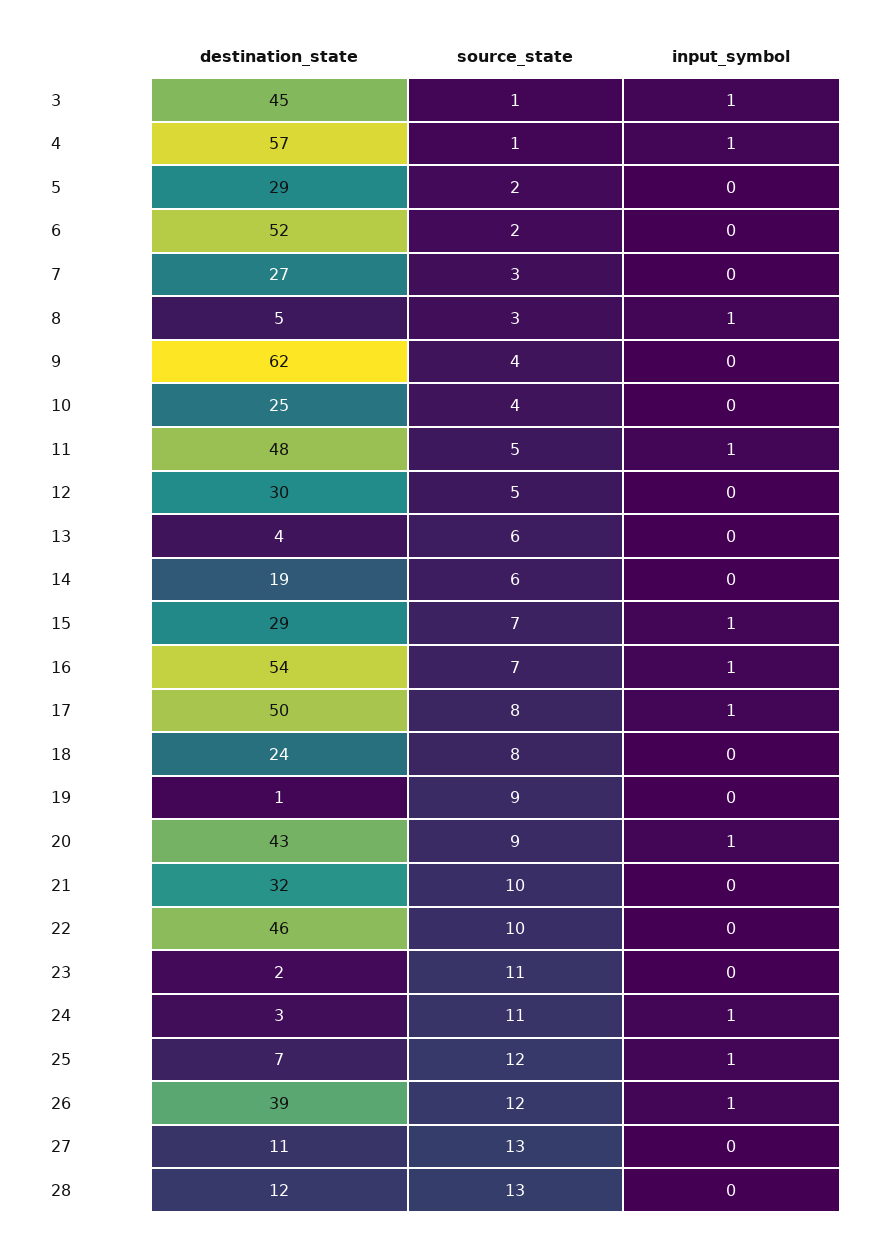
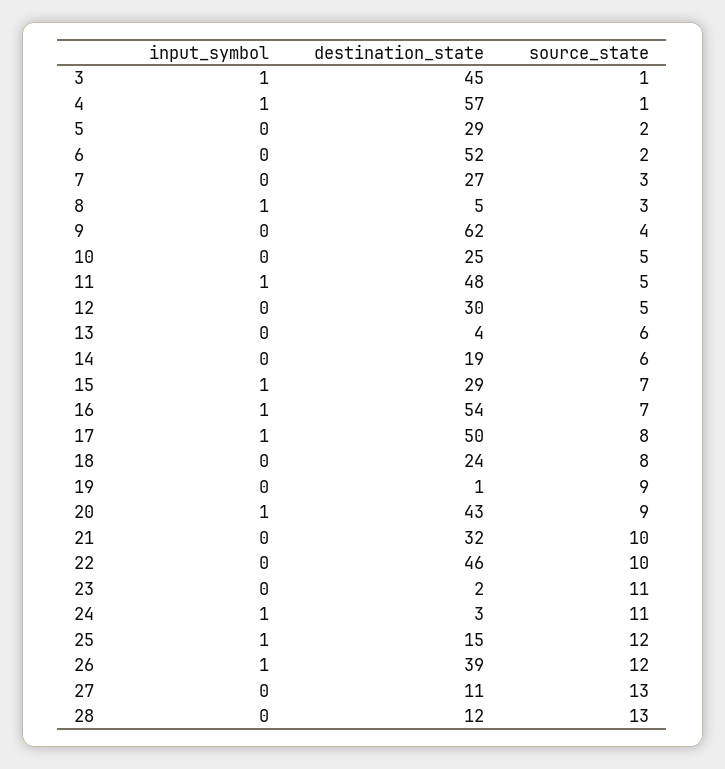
  {
    "destination_state": {
      "3": 45,
      "4": 57,
      "5": 29,
      "6": 52,
      "7": 27,
      "8": 5,
      "9": 62,
      "10": 25,
      "11": 48,
      "12": 30,
      "13": 4,
      "14": 19,
      "15": 29,
      "16": 54,
      "17": 50,
      "18": 24,
      "19": 1,
      "20": 43,
      "21": 32,
      "22": 46,
      "23": 2,
      "24": 3,
-     "25": 7,
+     "25": 15,
      "26": 39,
      "27": 11,
      "28": 12
    },
    "source_state": {
      "3": 1,
      "4": 1,
      "5": 2,
      "6": 2,
      "7": 3,
      "8": 3,
      "9": 4,
-     "10": 4,
+     "10": 5,
      "11": 5,
      "12": 5,
      "13": 6,
      "14": 6,
      "15": 7,
      "16": 7,
      "17": 8,
      "18": 8,
      "19": 9,
      "20": 9,
      "21": 10,
      "22": 10,
      "23": 11,
      "24": 11,
      "25": 12,
      "26": 12,
      "27": 13,
      "28": 13
    },
    "input_symbol": {
      "3": 1,
      "4": 1,
      "5": 0,
      "6": 0,
      "7": 0,
      "8": 1,
      "9": 0,
      "10": 0,
      "11": 1,
      "12": 0,
      "13": 0,
      "14": 0,
      "15": 1,
      "16": 1,
      "17": 1,
      "18": 0,
      "19": 0,
      "20": 1,
      "21": 0,
      "22": 0,
      "23": 0,
      "24": 1,
      "25": 1,
      "26": 1,
      "27": 0,
      "28": 0
    }
  }

